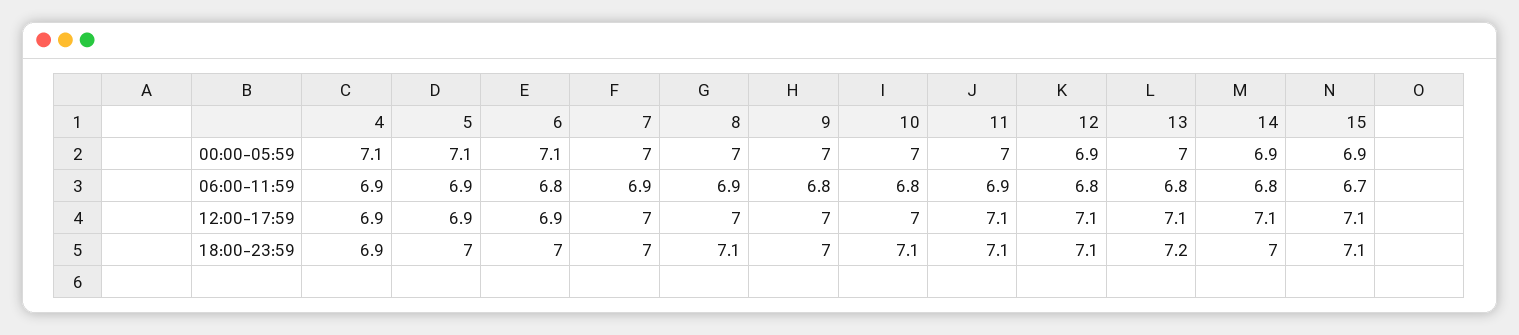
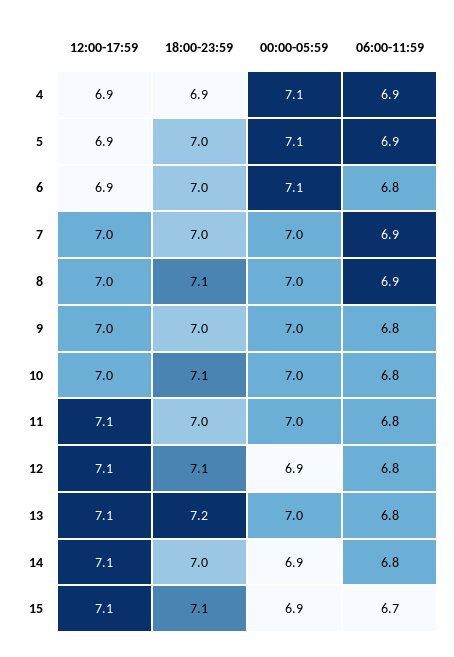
  {
    "4": {
      "00:00-05:59": 7.1,
      "06:00-11:59": 6.9,
      "12:00-17:59": 6.9,
      "18:00-23:59": 6.9
    },
    "5": {
      "00:00-05:59": 7.1,
      "06:00-11:59": 6.9,
      "12:00-17:59": 6.9,
      "18:00-23:59": 7
    },
    "6": {
      "00:00-05:59": 7.1,
      "06:00-11:59": 6.8,
      "12:00-17:59": 6.9,
      "18:00-23:59": 7
    },
    "7": {
      "00:00-05:59": 7,
      "06:00-11:59": 6.9,
      "12:00-17:59": 7,
      "18:00-23:59": 7
    },
    "8": {
      "00:00-05:59": 7,
      "06:00-11:59": 6.9,
      "12:00-17:59": 7,
      "18:00-23:59": 7.1
    },
    "9": {
      "00:00-05:59": 7,
      "06:00-11:59": 6.8,
      "12:00-17:59": 7,
      "18:00-23:59": 7
    },
    "10": {
      "00:00-05:59": 7,
      "06:00-11:59": 6.8,
      "12:00-17:59": 7,
      "18:00-23:59": 7.1
    },
    "11": {
      "00:00-05:59": 7,
-     "06:00-11:59": 6.9,
+     "06:00-11:59": 6.8,
      "12:00-17:59": 7.1,
-     "18:00-23:59": 7.1
+     "18:00-23:59": 7
    },
    "12": {
      "00:00-05:59": 6.9,
      "06:00-11:59": 6.8,
      "12:00-17:59": 7.1,
      "18:00-23:59": 7.1
    },
    "13": {
      "00:00-05:59": 7,
      "06:00-11:59": 6.8,
      "12:00-17:59": 7.1,
      "18:00-23:59": 7.2
    },
    "14": {
      "00:00-05:59": 6.9,
      "06:00-11:59": 6.8,
      "12:00-17:59": 7.1,
      "18:00-23:59": 7
    },
    "15": {
      "00:00-05:59": 6.9,
      "06:00-11:59": 6.7,
      "12:00-17:59": 7.1,
      "18:00-23:59": 7.1
    }
  }

